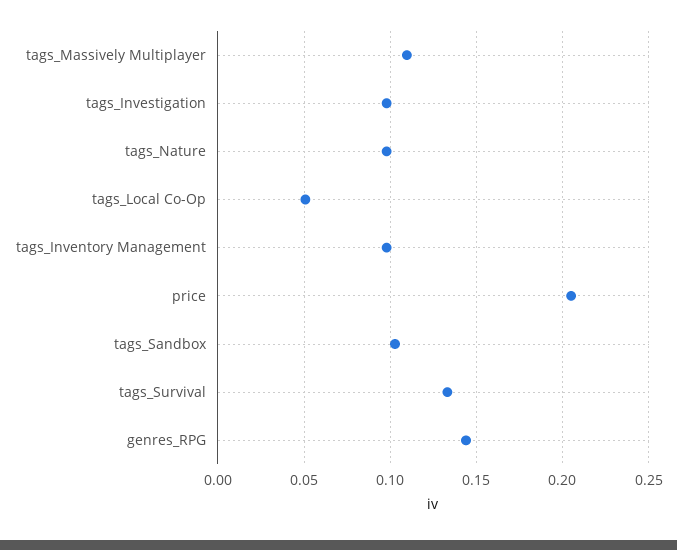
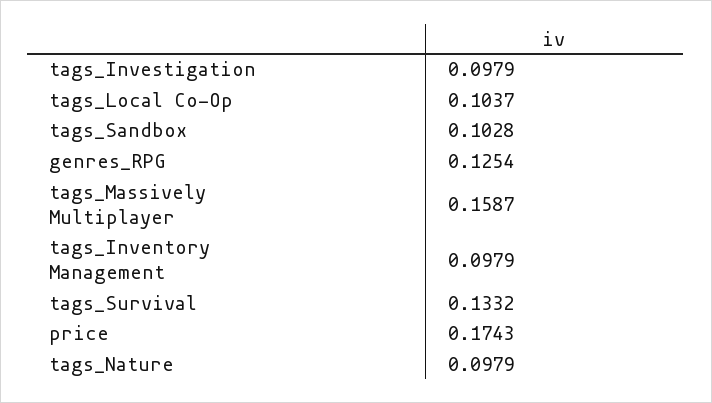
  {
-   "tags_Massively Multiplayer": 0.11,
+   "tags_Massively Multiplayer": 0.1587,
    "tags_Investigation": 0.0979,
    "tags_Nature": 0.0979,
-   "tags_Local Co-Op": 0.05,
+   "tags_Local Co-Op": 0.1037,
    "tags_Inventory Management": 0.0979,
-   "price": 0.205,
+   "price": 0.1743,
    "tags_Sandbox": 0.1028,
    "tags_Survival": 0.1332,
-   "genres_RPG": 0.145
+   "genres_RPG": 0.1254
  }

